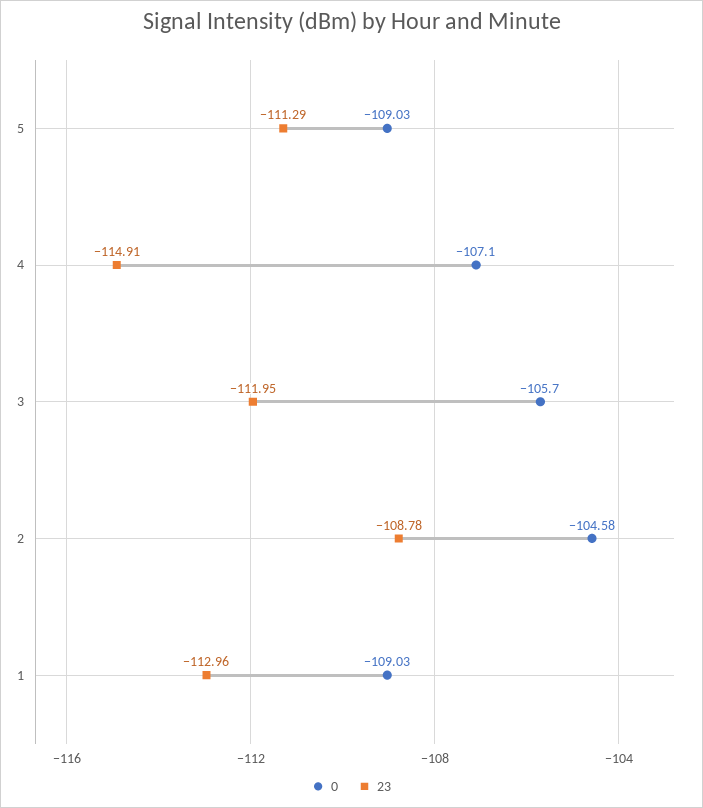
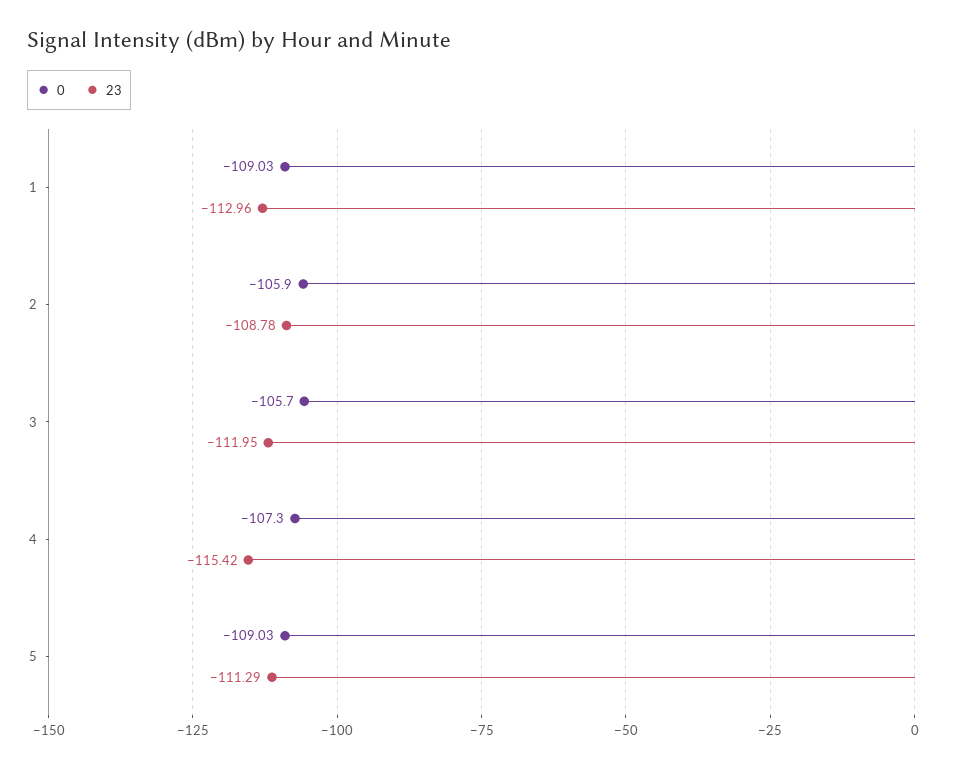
  {
    "0": {
      "5": -109.03,
-     "4": -107.1,
+     "4": -107.3,
      "3": -105.7,
-     "2": -104.58,
+     "2": -105.9,
      "1": -109.03
    },
    "23": {
      "5": -111.29,
-     "4": -114.91,
+     "4": -115.42,
      "3": -111.95,
      "2": -108.78,
      "1": -112.96
    }
  }

